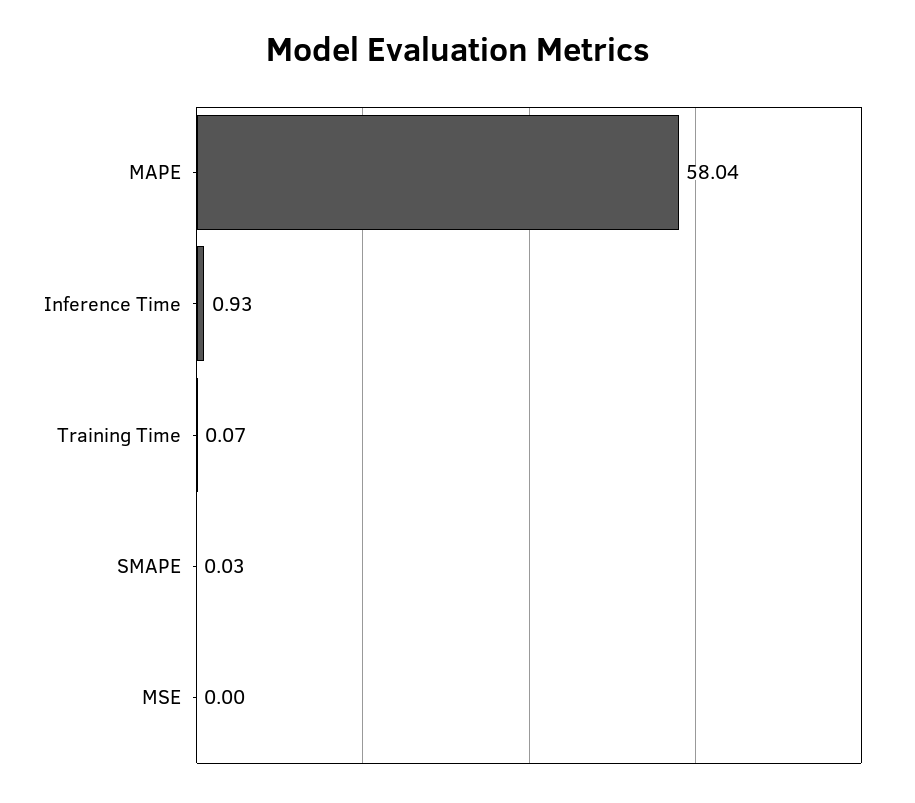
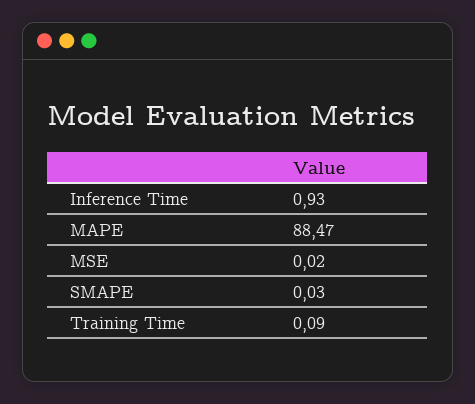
  {
-   "MAPE": 58.04,
+   "MAPE": 88.47,
    "Inference Time": 0.93,
-   "Training Time": 0.07,
+   "Training Time": 0.09,
    "SMAPE": 0.03,
-   "MSE": 0
+   "MSE": 0.02
  }

